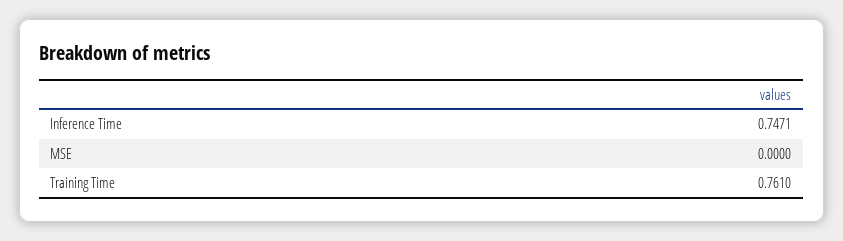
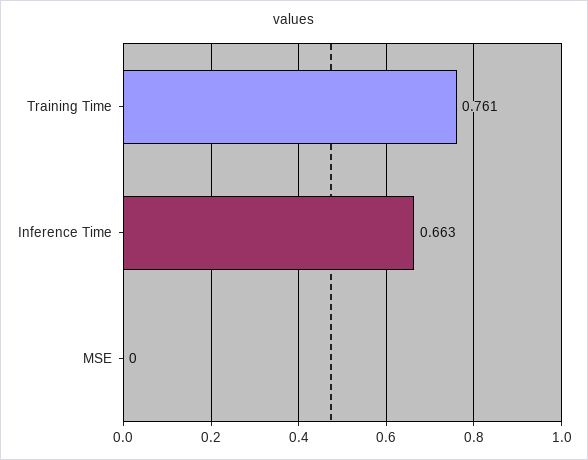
  {
-   "Inference Time": 0.7471,
+   "Inference Time": 0.663,
    "MSE": 0,
    "Training Time": 0.761
  }

